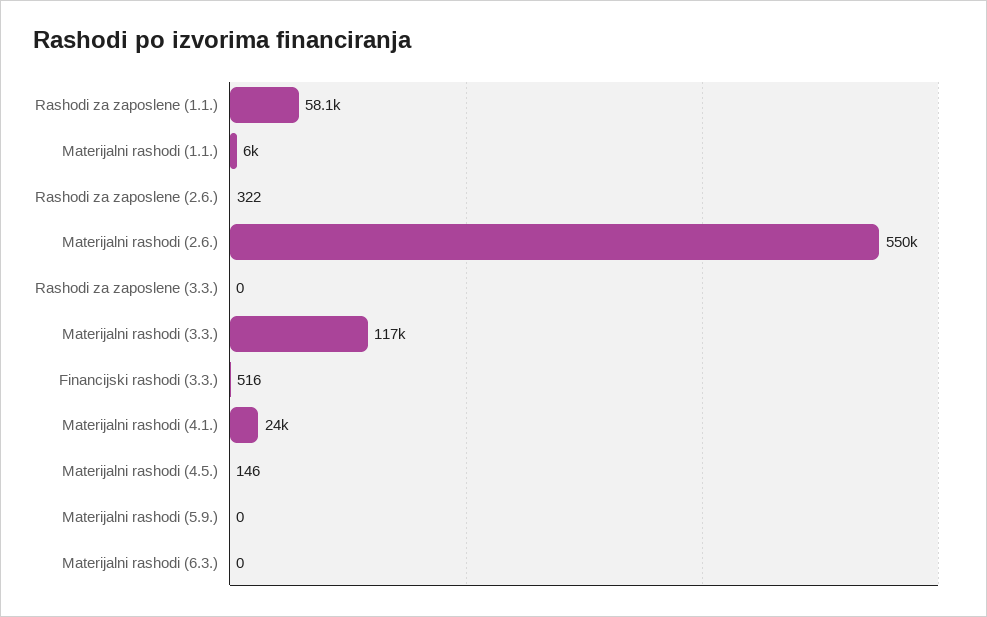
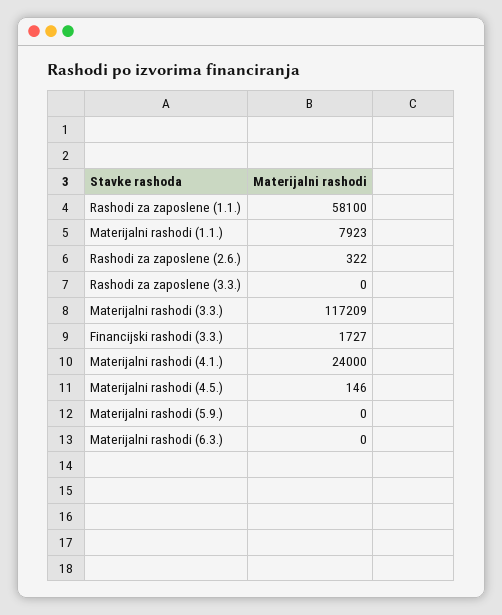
  {
    "Rashodi za zaposlene (1.1.)": 58100,
-   "Materijalni rashodi (1.1.)": 6000,
+   "Materijalni rashodi (1.1.)": 7923,
    "Rashodi za zaposlene (2.6.)": 322,
-   "Materijalni rashodi (2.6.)": 550000,
    "Rashodi za zaposlene (3.3.)": 0,
    "Materijalni rashodi (3.3.)": 117209,
-   "Financijski rashodi (3.3.)": 516,
+   "Financijski rashodi (3.3.)": 1727,
    "Materijalni rashodi (4.1.)": 24000,
    "Materijalni rashodi (4.5.)": 146,
    "Materijalni rashodi (5.9.)": 0,
    "Materijalni rashodi (6.3.)": 0
  }

